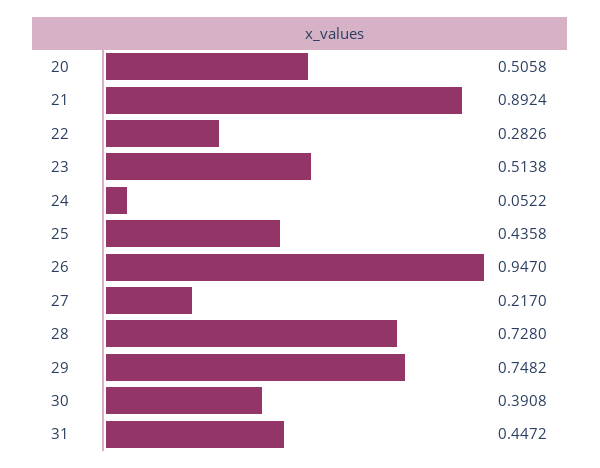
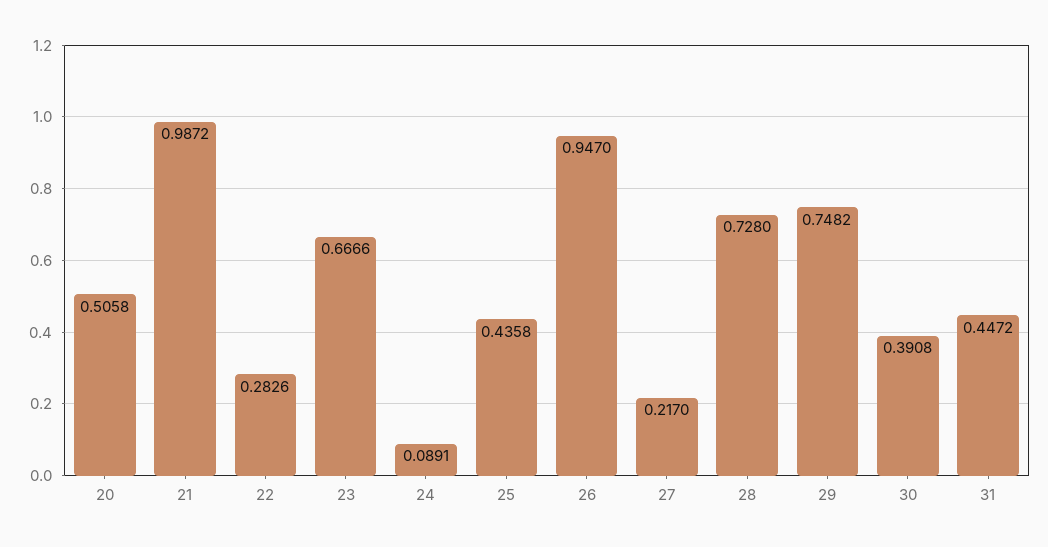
  {
    "20": 0.5058,
-   "21": 0.8924,
+   "21": 0.9872,
    "22": 0.2826,
-   "23": 0.5138,
+   "23": 0.6666,
-   "24": 0.0522,
+   "24": 0.0891,
    "25": 0.4358,
    "26": 0.947,
    "27": 0.217,
    "28": 0.728,
    "29": 0.7482,
    "30": 0.3908,
    "31": 0.4472
  }

